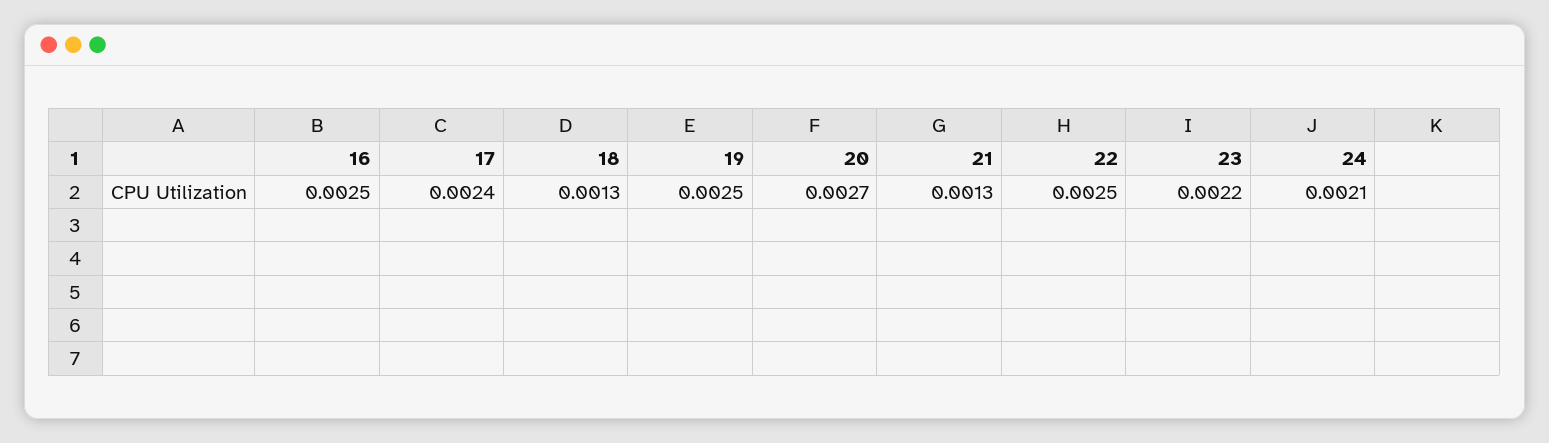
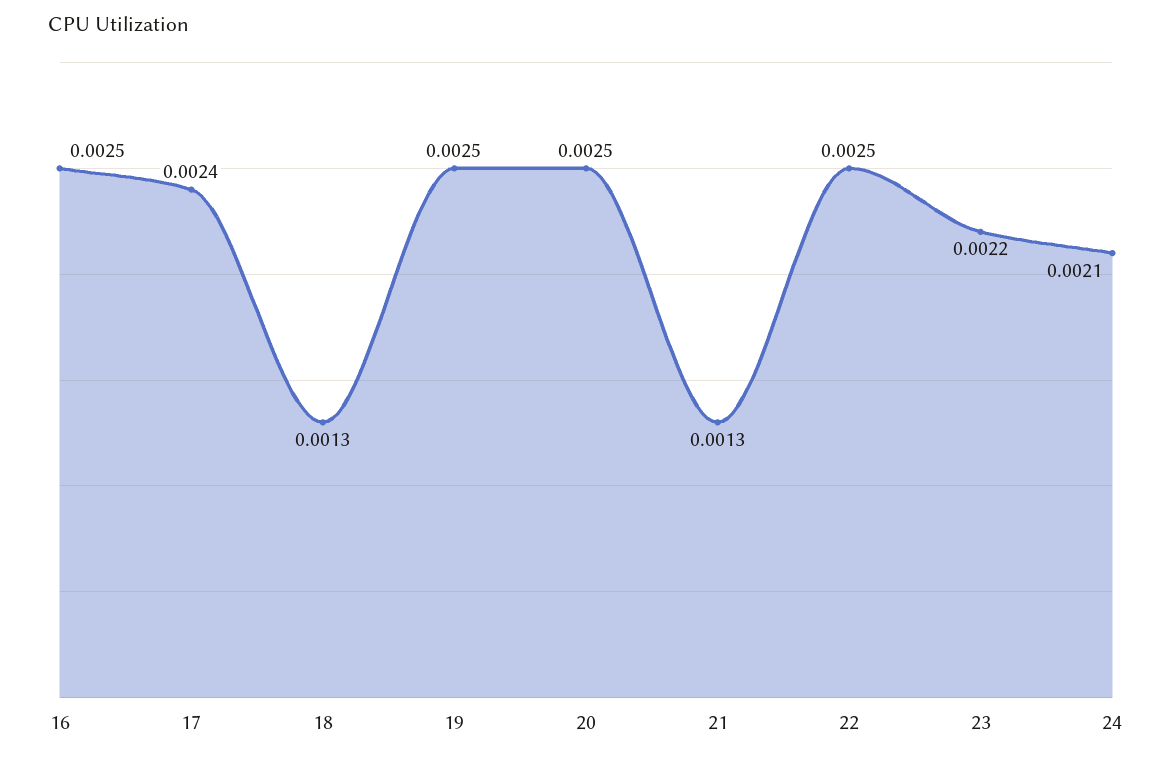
  {
    "16": 0.0025,
    "17": 0.0024,
    "18": 0.0013,
    "19": 0.0025,
-   "20": 0.0027,
+   "20": 0.0025,
    "21": 0.0013,
    "22": 0.0025,
    "23": 0.0022,
    "24": 0.0021
  }

